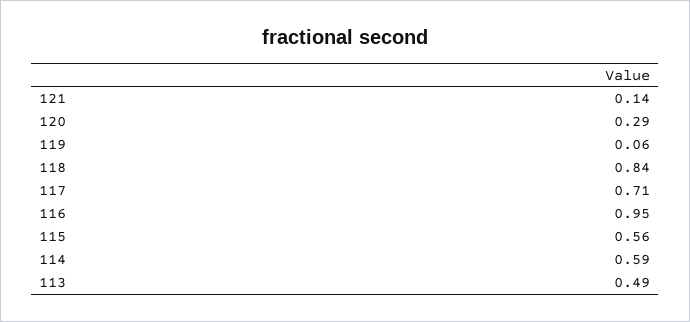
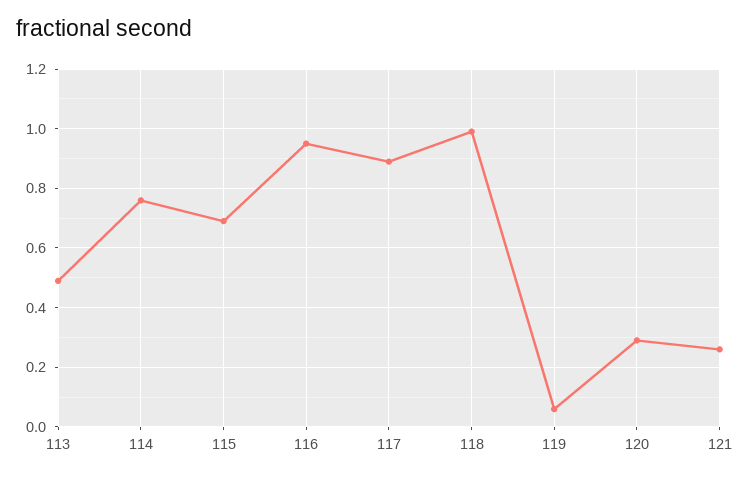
  {
-   "121": 0.14,
+   "121": 0.25,
    "120": 0.29,
    "119": 0.06,
-   "118": 0.84,
+   "118": 1,
-   "117": 0.71,
+   "117": 0.9,
    "116": 0.95,
-   "115": 0.56,
+   "115": 0.7,
-   "114": 0.59,
+   "114": 0.75,
    "113": 0.49
  }

